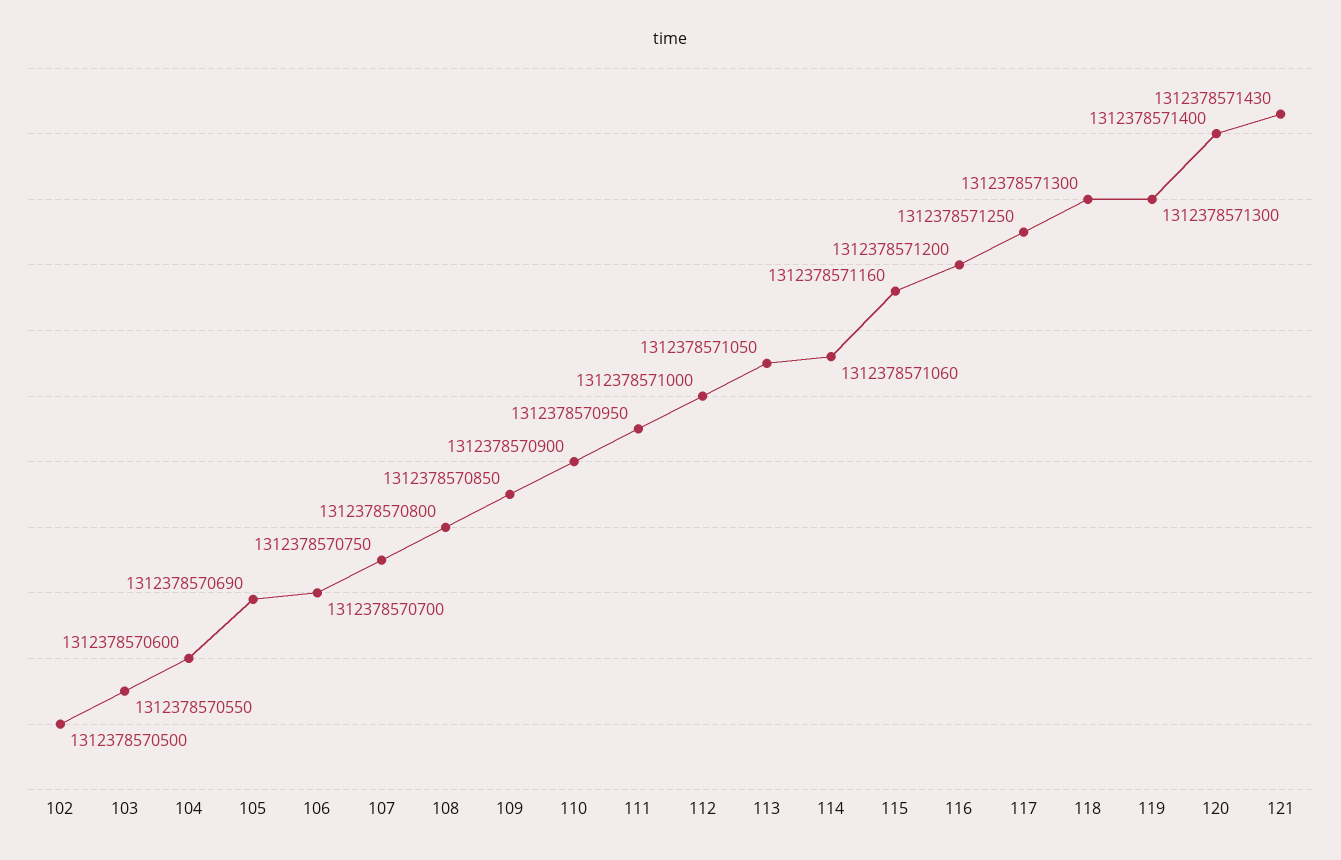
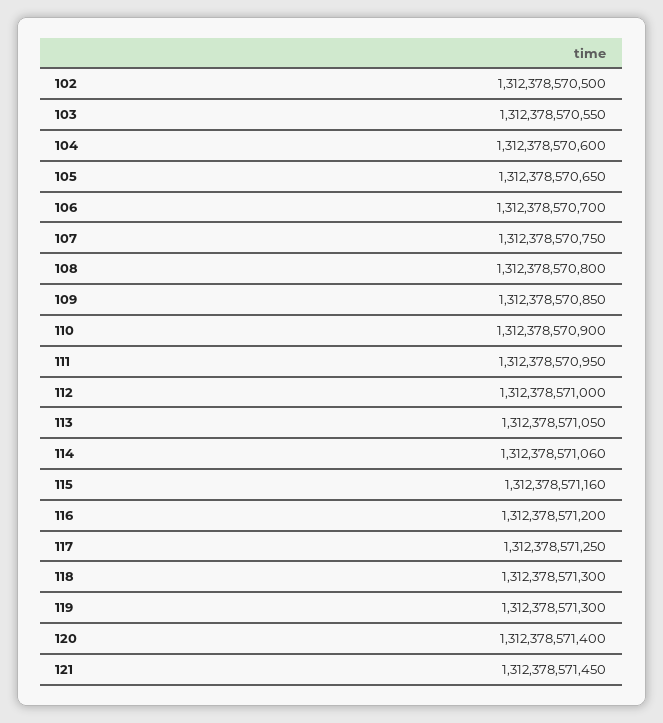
  {
    "102": 1312378570500,
    "103": 1312378570550,
    "104": 1312378570600,
-   "105": 1312378570690,
+   "105": 1312378570650,
    "106": 1312378570700,
    "107": 1312378570750,
    "108": 1312378570800,
    "109": 1312378570850,
    "110": 1312378570900,
    "111": 1312378570950,
    "112": 1312378571000,
    "113": 1312378571050,
    "114": 1312378571060,
    "115": 1312378571160,
    "116": 1312378571200,
    "117": 1312378571250,
    "118": 1312378571300,
    "119": 1312378571300,
    "120": 1312378571400,
-   "121": 1312378571430
+   "121": 1312378571450
  }

